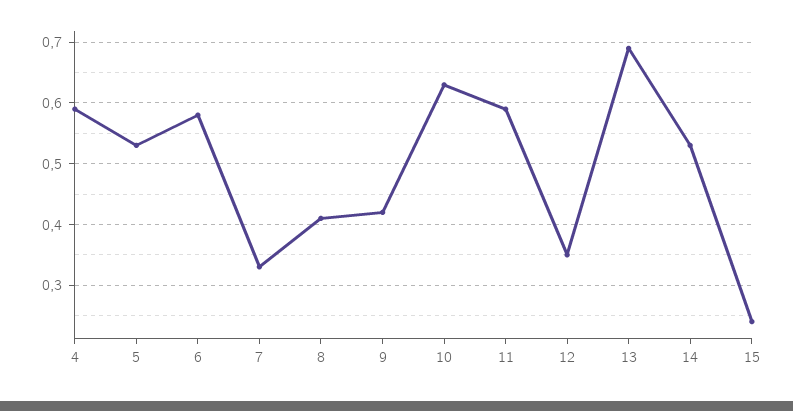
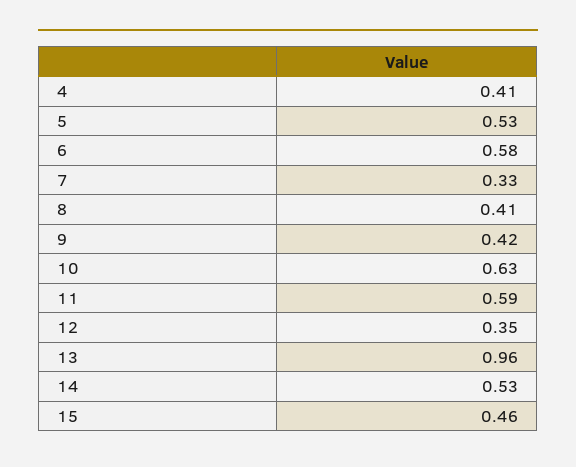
  {
-   "4": 0.59,
+   "4": 0.41,
    "5": 0.53,
    "6": 0.58,
    "7": 0.33,
    "8": 0.41,
    "9": 0.42,
    "10": 0.63,
    "11": 0.59,
    "12": 0.35,
-   "13": 0.69,
+   "13": 0.96,
    "14": 0.53,
-   "15": 0.24
+   "15": 0.46
  }

